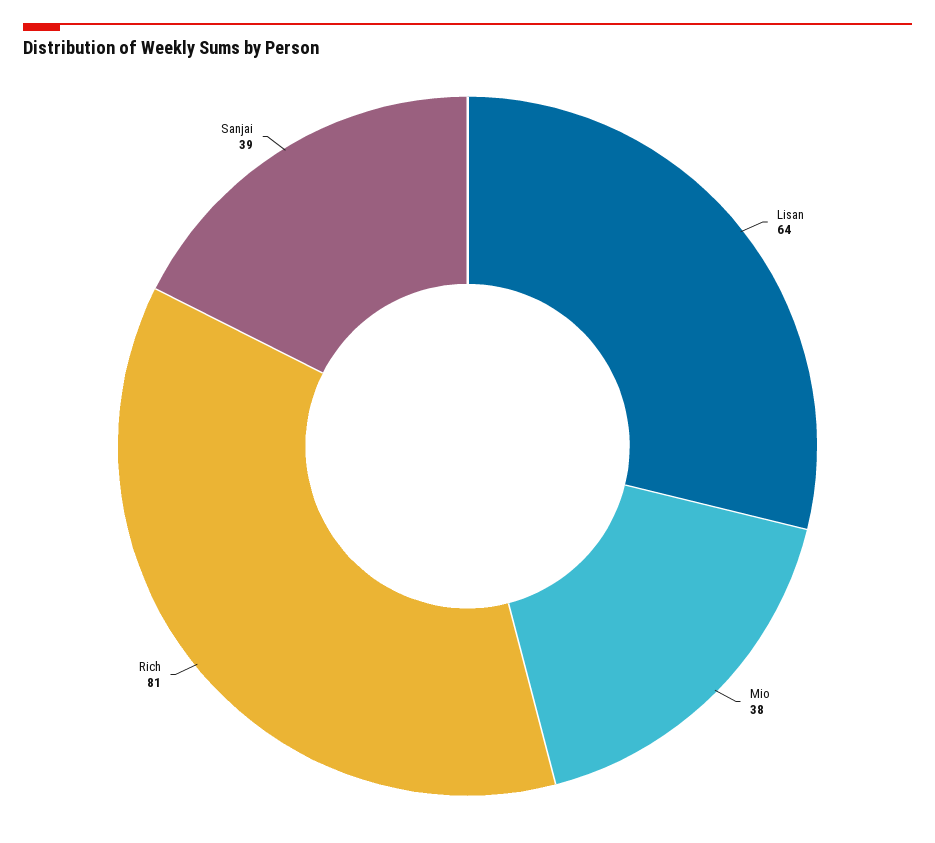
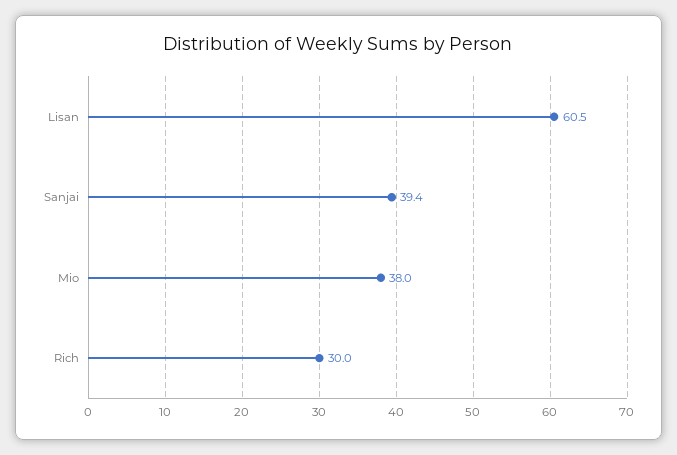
  {
-   "Lisan": 64,
+   "Lisan": 60.5,
    "Mio": 38,
-   "Rich": 81,
+   "Rich": 30,
    "Sanjai": 39.4
  }

